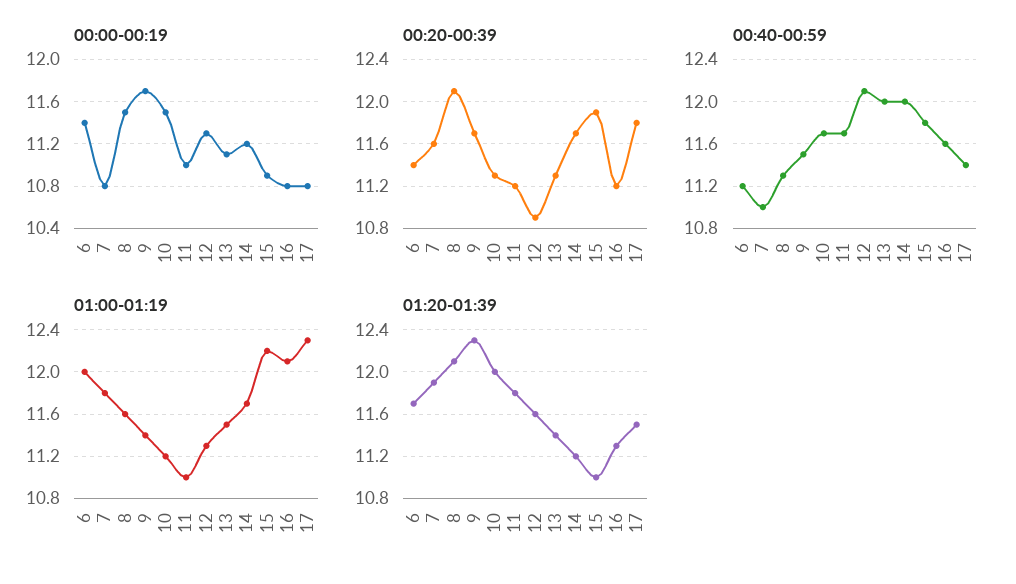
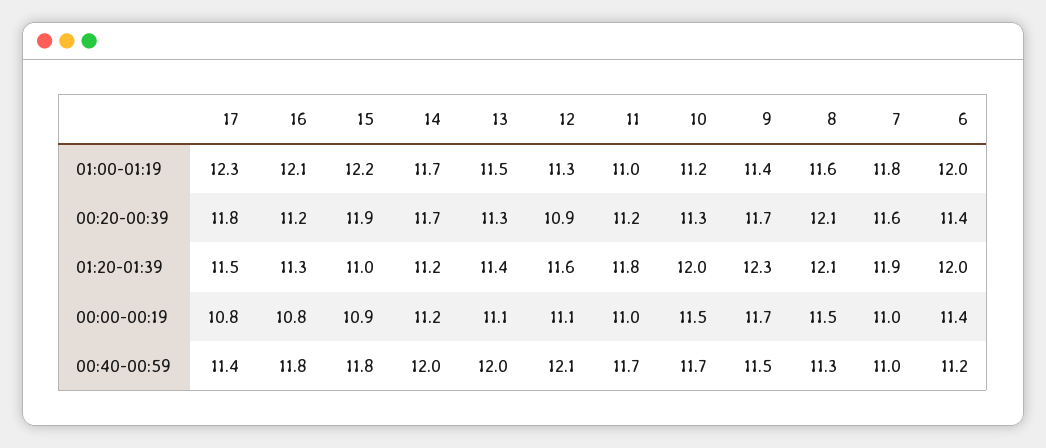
  {
    "00:00-00:19": {
      "6": 11.4,
-     "7": 10.8,
+     "7": 11,
      "8": 11.5,
      "9": 11.7,
      "10": 11.5,
      "11": 11,
-     "12": 11.3,
+     "12": 11.1,
      "13": 11.1,
      "14": 11.2,
      "15": 10.9,
      "16": 10.8,
      "17": 10.8
    },
    "00:20-00:39": {
      "6": 11.4,
      "7": 11.6,
      "8": 12.1,
      "9": 11.7,
      "10": 11.3,
      "11": 11.2,
      "12": 10.9,
      "13": 11.3,
      "14": 11.7,
      "15": 11.9,
      "16": 11.2,
      "17": 11.8
    },
    "00:40-00:59": {
      "6": 11.2,
      "7": 11,
      "8": 11.3,
      "9": 11.5,
      "10": 11.7,
      "11": 11.7,
      "12": 12.1,
      "13": 12,
      "14": 12,
      "15": 11.8,
-     "16": 11.6,
+     "16": 11.8,
      "17": 11.4
    },
    "01:00-01:19": {
      "6": 12,
      "7": 11.8,
      "8": 11.6,
      "9": 11.4,
      "10": 11.2,
      "11": 11,
      "12": 11.3,
      "13": 11.5,
      "14": 11.7,
      "15": 12.2,
      "16": 12.1,
      "17": 12.3
    },
    "01:20-01:39": {
-     "6": 11.7,
+     "6": 12,
      "7": 11.9,
      "8": 12.1,
      "9": 12.3,
      "10": 12,
      "11": 11.8,
      "12": 11.6,
      "13": 11.4,
      "14": 11.2,
      "15": 11,
      "16": 11.3,
      "17": 11.5
    }
  }

